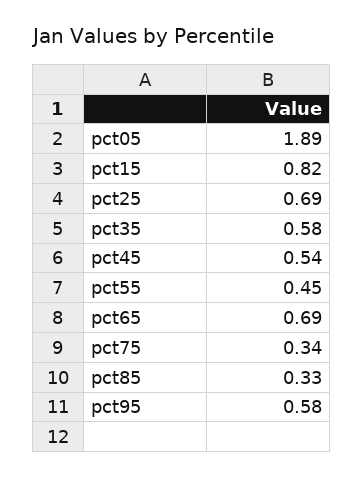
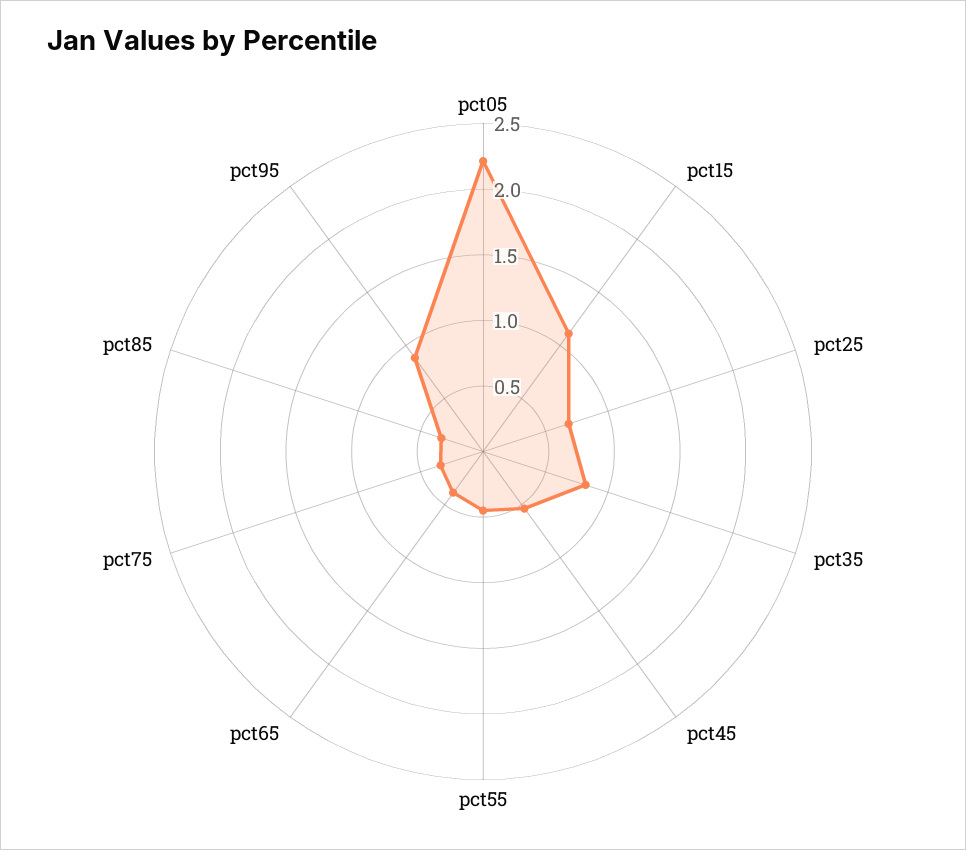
  {
-   "pct05": 1.89,
+   "pct05": 2.2,
-   "pct15": 0.82,
+   "pct15": 1.1,
    "pct25": 0.69,
-   "pct35": 0.58,
+   "pct35": 0.8,
    "pct45": 0.54,
    "pct55": 0.45,
-   "pct65": 0.69,
+   "pct65": 0.4,
    "pct75": 0.34,
    "pct85": 0.33,
-   "pct95": 0.58
+   "pct95": 0.9
  }

